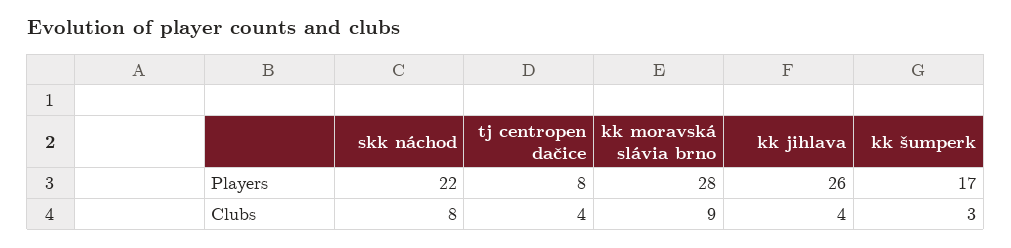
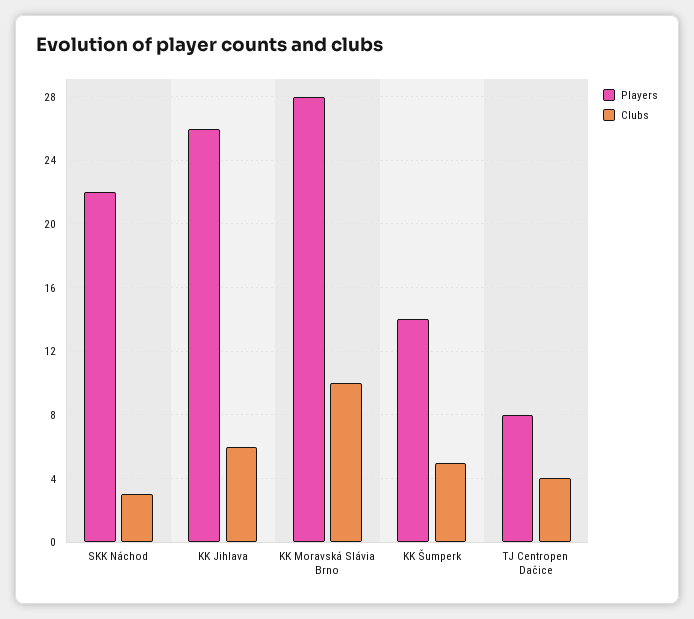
  {
    "Players": {
      "skk náchod": 22,
      "tj centropen dačice": 8,
      "kk moravská slávia brno": 28,
      "kk jihlava": 26,
-     "kk šumperk": 17
+     "kk šumperk": 14
    },
    "Clubs": {
-     "skk náchod": 8,
+     "skk náchod": 3,
      "tj centropen dačice": 4,
-     "kk moravská slávia brno": 9,
+     "kk moravská slávia brno": 10,
-     "kk jihlava": 4,
+     "kk jihlava": 6,
-     "kk šumperk": 3
+     "kk šumperk": 5
    }
  }

